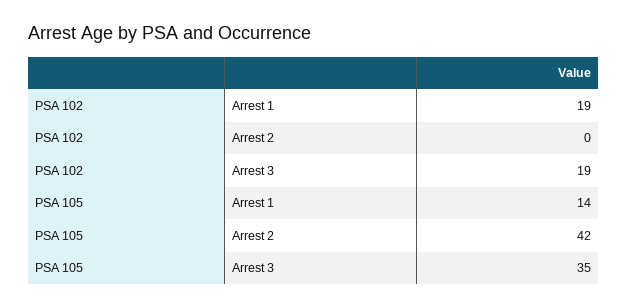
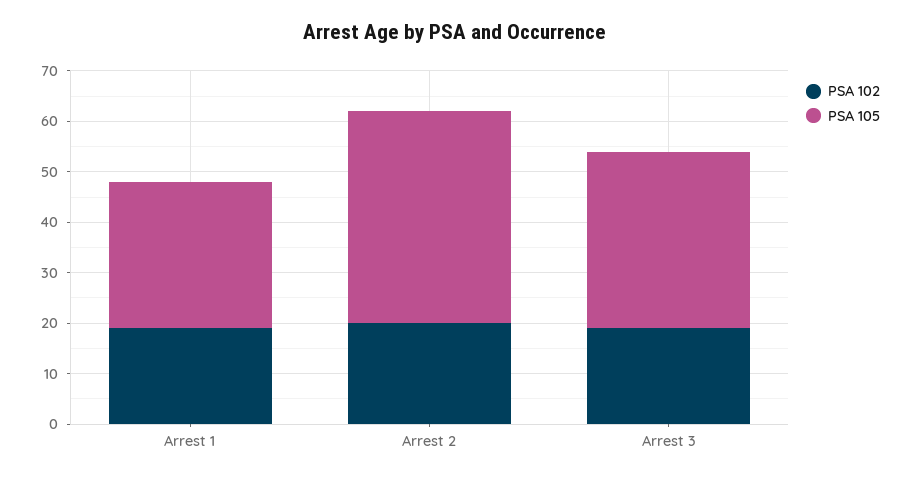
  {
    "PSA 102": {
      "Arrest 1": 19,
-     "Arrest 2": 0,
+     "Arrest 2": 20,
      "Arrest 3": 19
    },
    "PSA 105": {
-     "Arrest 1": 14,
+     "Arrest 1": 30,
      "Arrest 2": 42,
      "Arrest 3": 35
    }
  }

